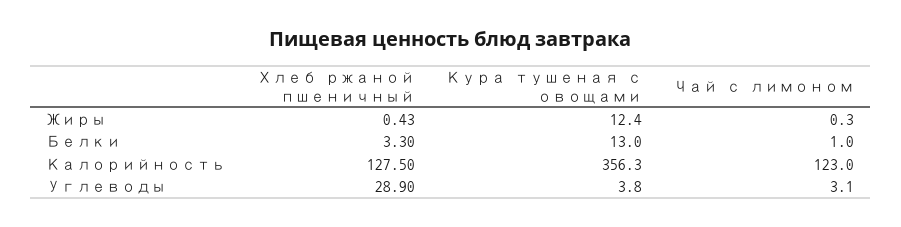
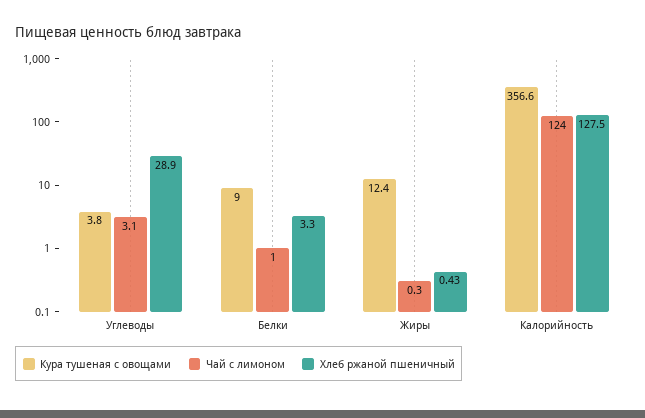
  {
    "Хлеб ржаной пшеничный": {
      "Жиры": 0.43,
      "Белки": 3.3,
      "Калорийность": 127.5,
      "Углеводы": 28.9
    },
    "Кура тушеная с овощами": {
      "Жиры": 12.4,
-     "Белки": 13,
+     "Белки": 9,
-     "Калорийность": 356.3,
+     "Калорийность": 356.6,
      "Углеводы": 3.8
    },
    "Чай с лимоном": {
      "Жиры": 0.3,
      "Белки": 1,
-     "Калорийность": 123,
+     "Калорийность": 124,
      "Углеводы": 3.1
    }
  }

